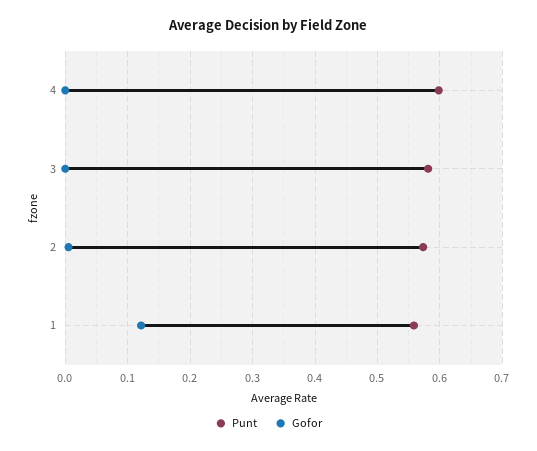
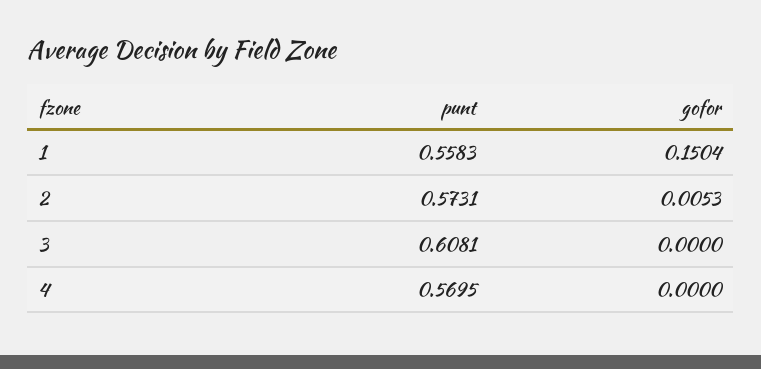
  {
    "Punt": {
-     "4": 0.6,
+     "4": 0.5695,
-     "3": 0.58,
+     "3": 0.6081,
      "2": 0.5731,
      "1": 0.5583
    },
    "Gofor": {
      "4": 0,
      "3": 0,
      "2": 0.0053,
-     "1": 0.12
+     "1": 0.1504
    }
  }

